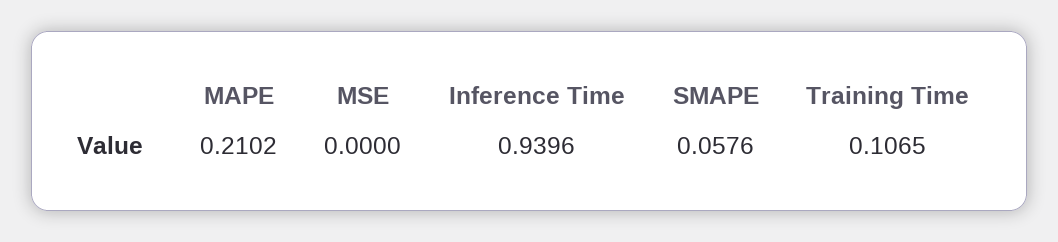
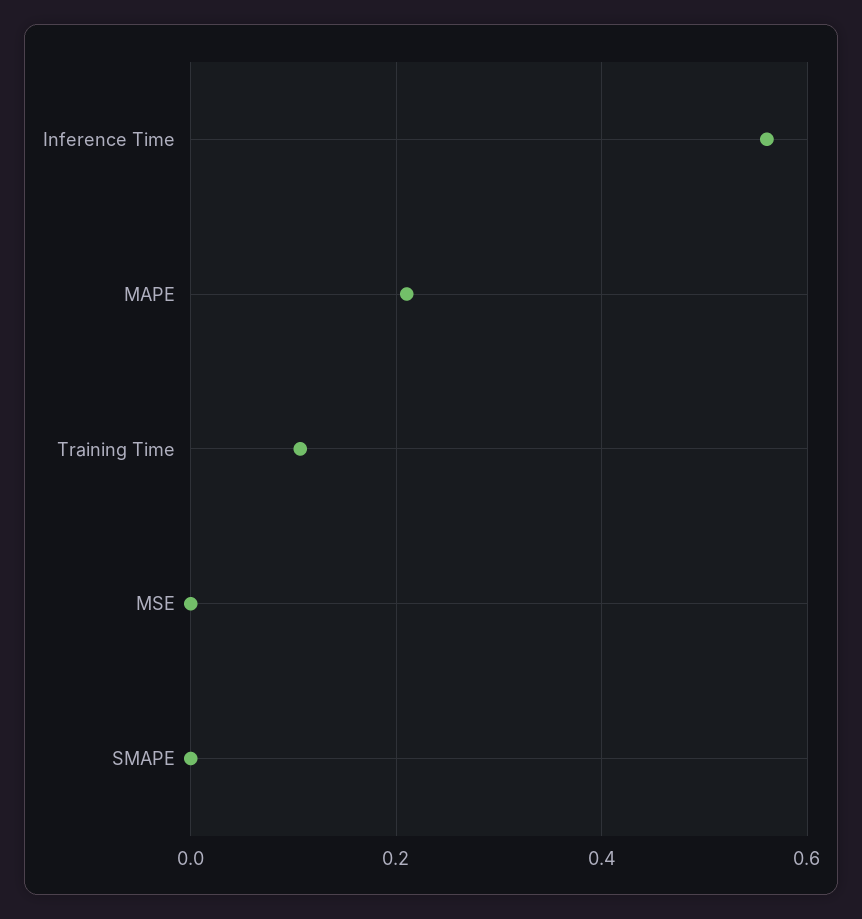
  {
    "MAPE": 0.2102,
    "MSE": 0,
-   "Inference Time": 0.9396,
+   "Inference Time": 0.56,
-   "SMAPE": 0.0576,
+   "SMAPE": 0,
    "Training Time": 0.1065
  }

